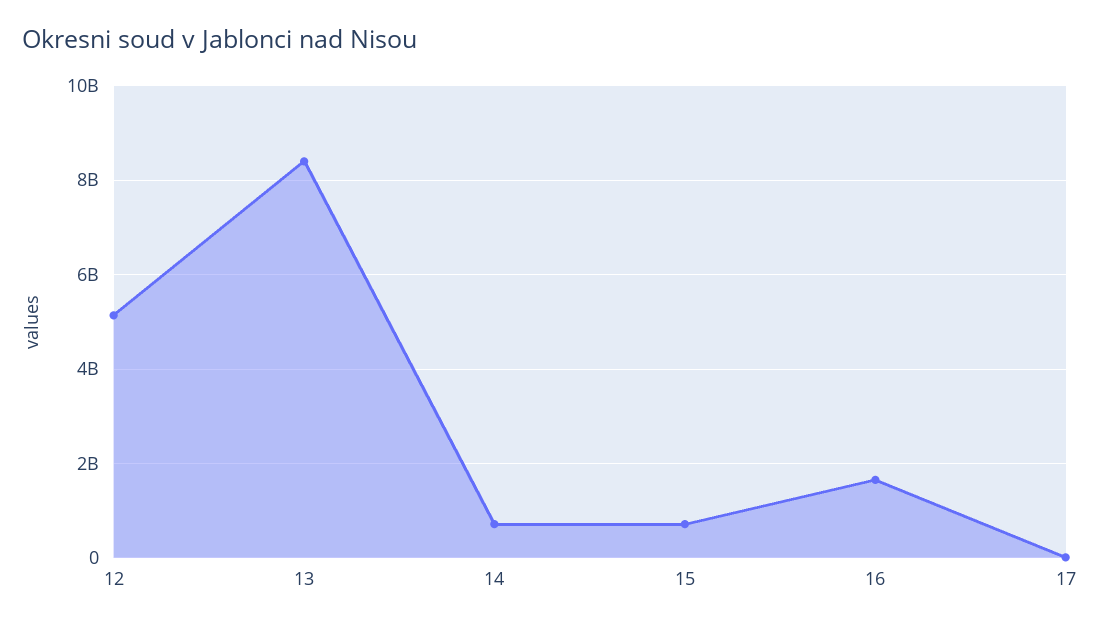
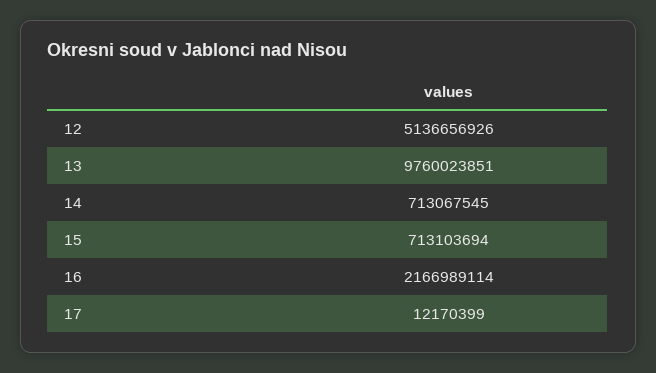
  {
    "12": 5136656926,
-   "13": 8400000000,
+   "13": 9760023851,
    "14": 713067545,
    "15": 713103694,
-   "16": 1600000000,
+   "16": 2166989114,
    "17": 12170399
  }

